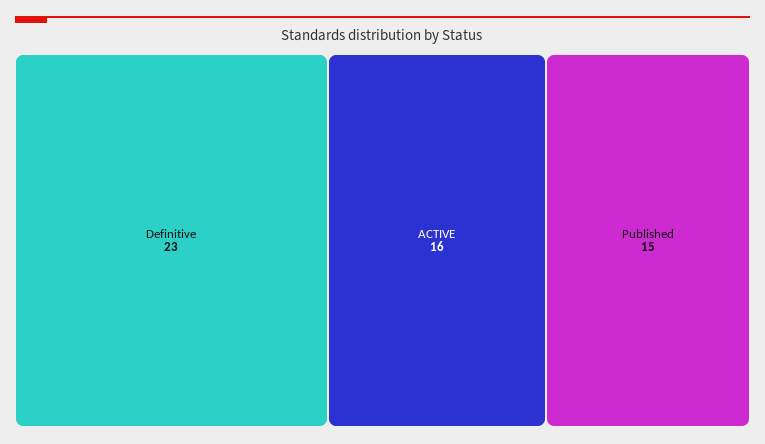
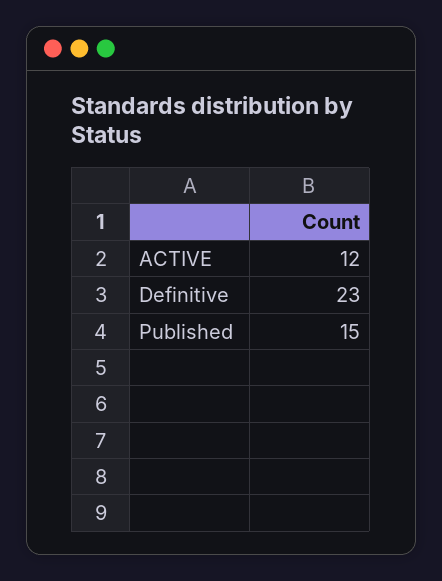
  {
    "Definitive": 23,
-   "ACTIVE": 16,
+   "ACTIVE": 12,
    "Published": 15
  }

